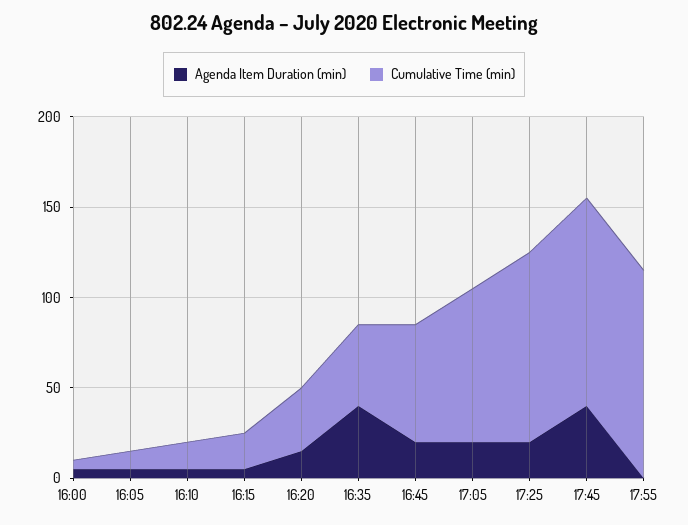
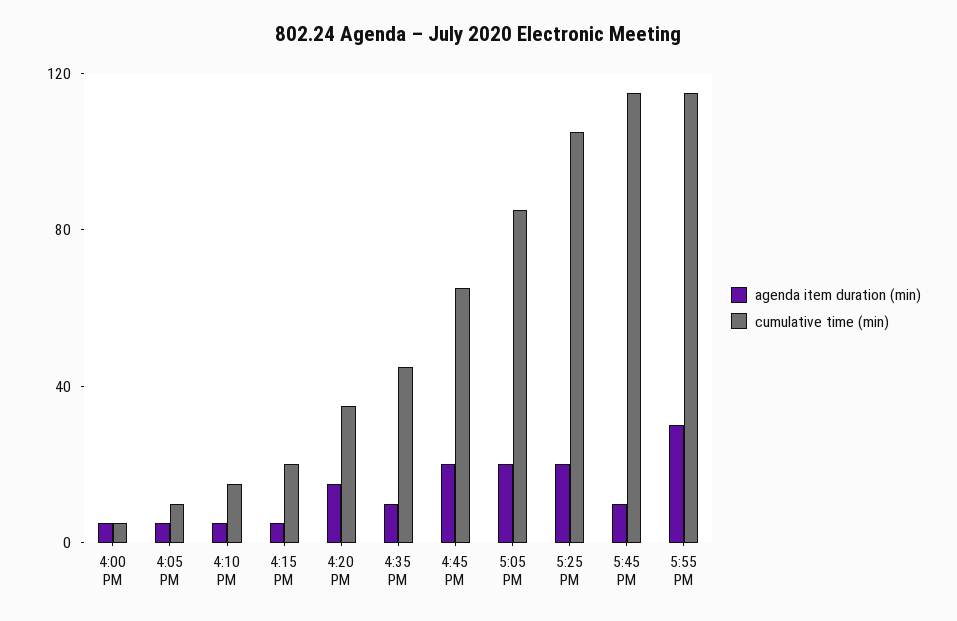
  {
    "Agenda Item Duration (min)": {
      "16:00": 10,
      "16:05": 10,
      "16:10": 10,
      "16:15": 10,
      "16:20": 20,
-     "16:35": 40,
+     "16:35": 10,
      "16:45": 20,
      "17:05": 20,
      "17:25": 20,
-     "17:45": 40,
+     "17:45": 10,
-     "17:55": 0
+     "17:55": 30
    },
    "Cumulative Time (min)": {
      "16:00": 10,
      "16:05": 10,
      "16:10": 20,
      "16:15": 20,
      "16:20": 40,
      "16:35": 50,
      "16:45": 70,
      "17:05": 90,
      "17:25": 110,
      "17:45": 120,
      "17:55": 120
    }
  }

